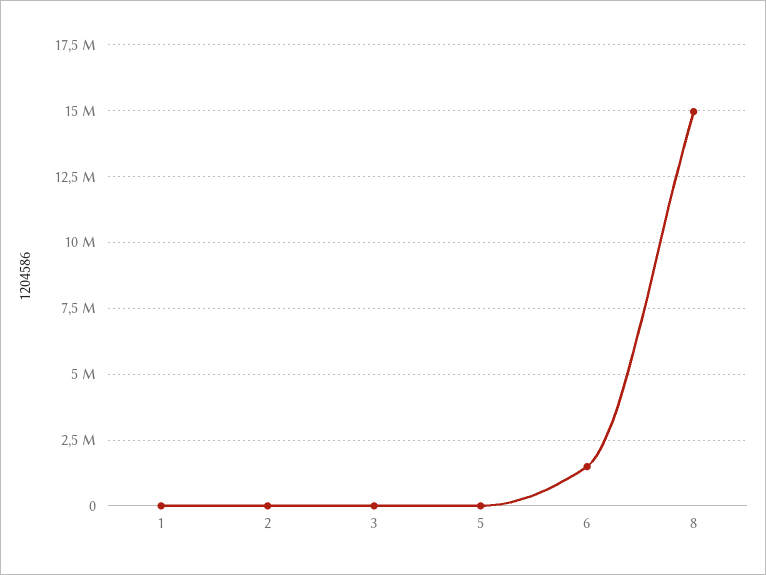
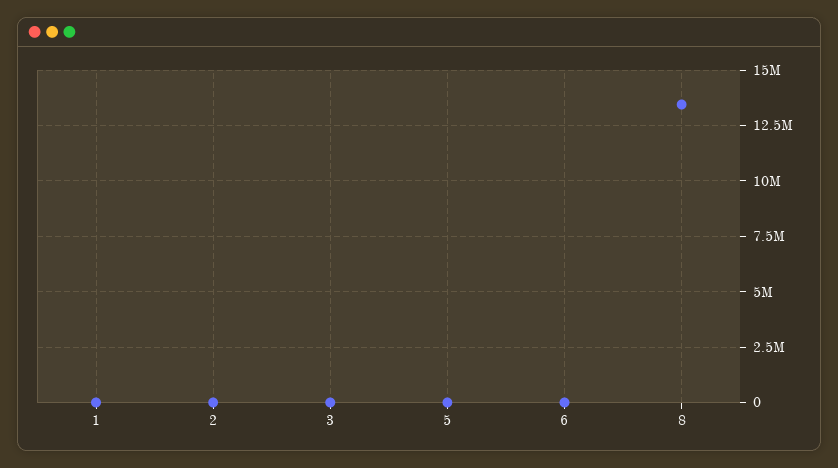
  {
    "1": 0,
    "2": 0,
    "3": 0,
    "5": 0,
-   "6": 1500000,
+   "6": 0,
-   "8": 15000000
+   "8": 13500000
  }

